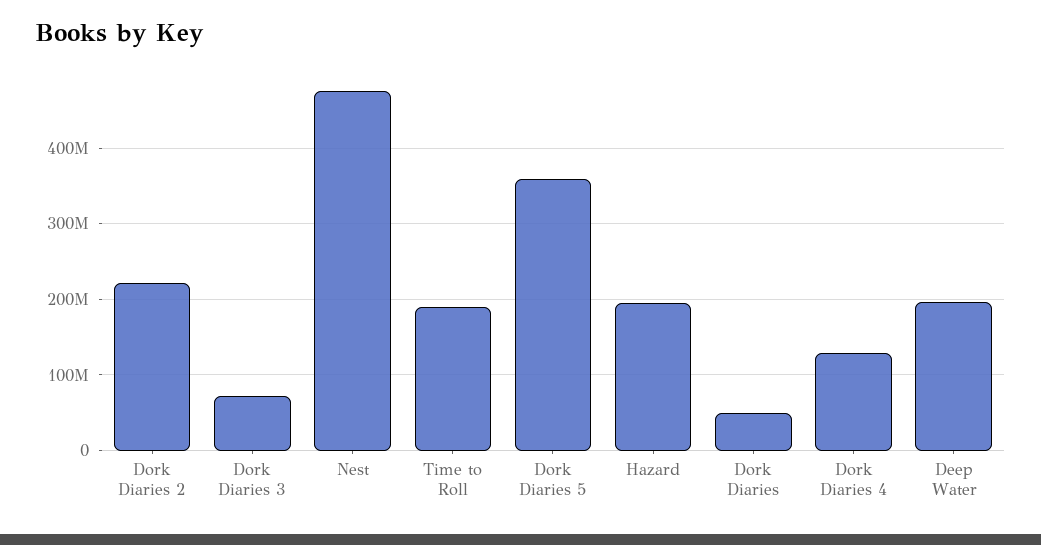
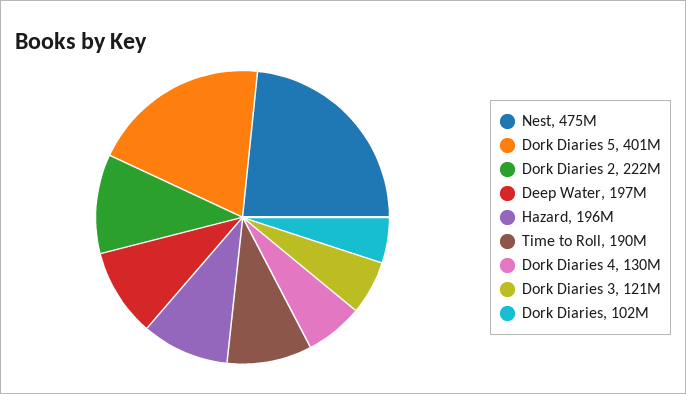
  {
    "Dork Diaries 2": 222000000,
-   "Dork Diaries 3": 70000000,
+   "Dork Diaries 3": 121000000,
    "Nest": 475000000,
    "Time to Roll": 190000000,
-   "Dork Diaries 5": 360000000,
+   "Dork Diaries 5": 401000000,
    "Hazard": 196000000,
-   "Dork Diaries": 50000000,
+   "Dork Diaries": 102000000,
    "Dork Diaries 4": 130000000,
    "Deep Water": 197000000
  }

